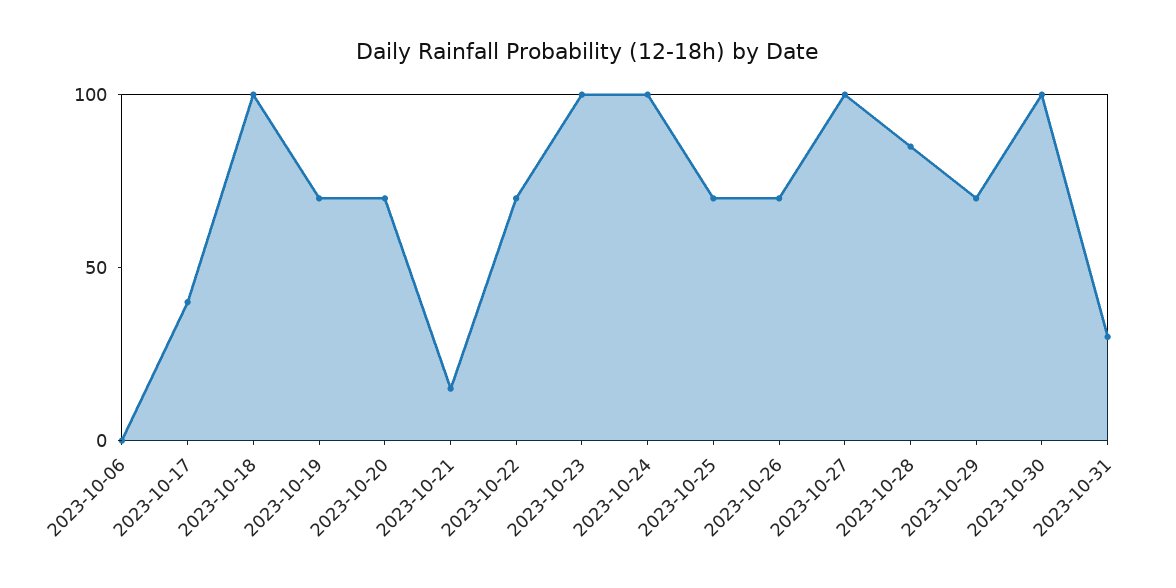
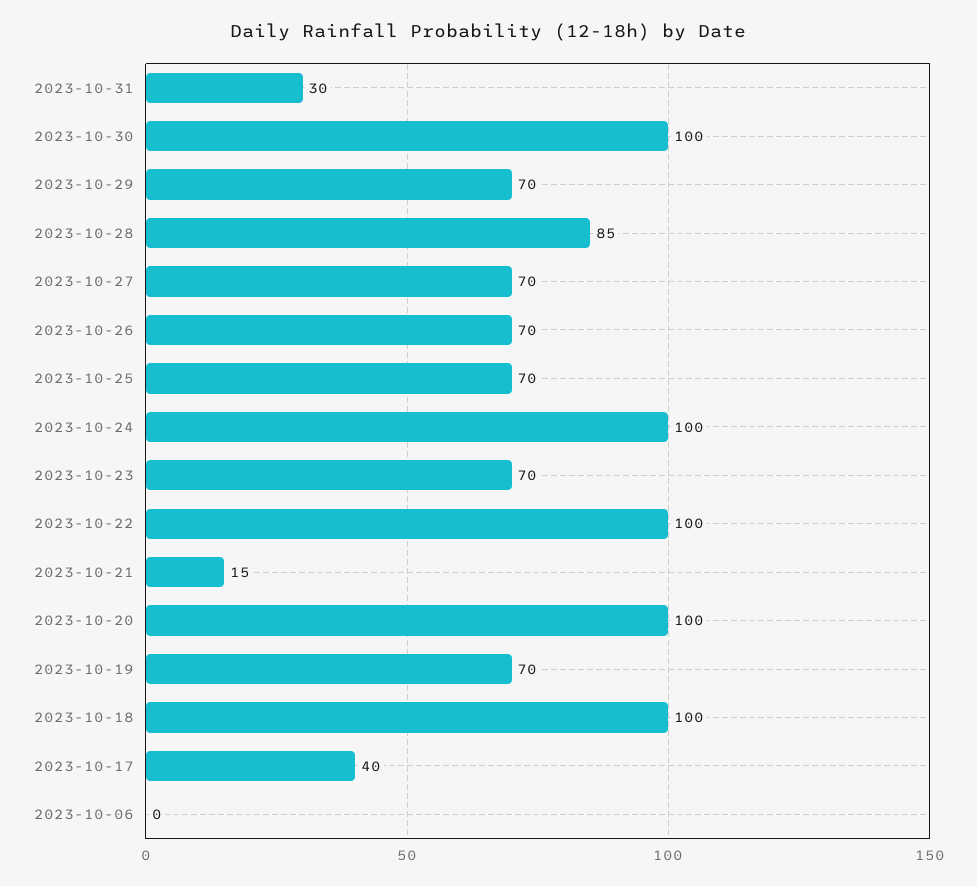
  {
    "2023-10-06": 0,
    "2023-10-17": 40,
    "2023-10-18": 100,
    "2023-10-19": 70,
-   "2023-10-20": 70,
+   "2023-10-20": 100,
    "2023-10-21": 15,
-   "2023-10-22": 70,
+   "2023-10-22": 100,
-   "2023-10-23": 100,
+   "2023-10-23": 70,
    "2023-10-24": 100,
    "2023-10-25": 70,
    "2023-10-26": 70,
-   "2023-10-27": 100,
+   "2023-10-27": 70,
    "2023-10-28": 85,
    "2023-10-29": 70,
    "2023-10-30": 100,
    "2023-10-31": 30
  }

